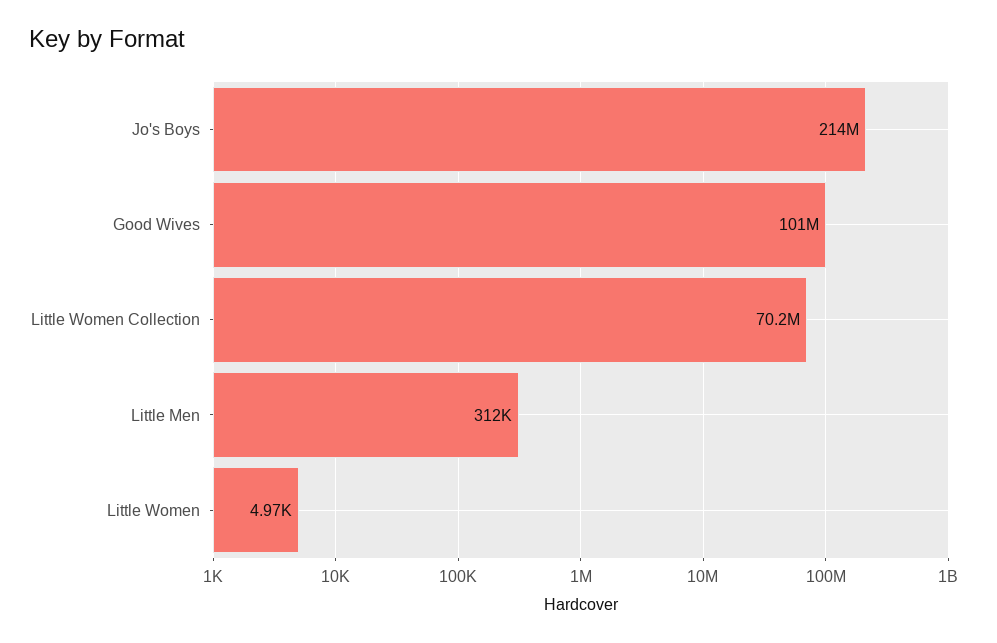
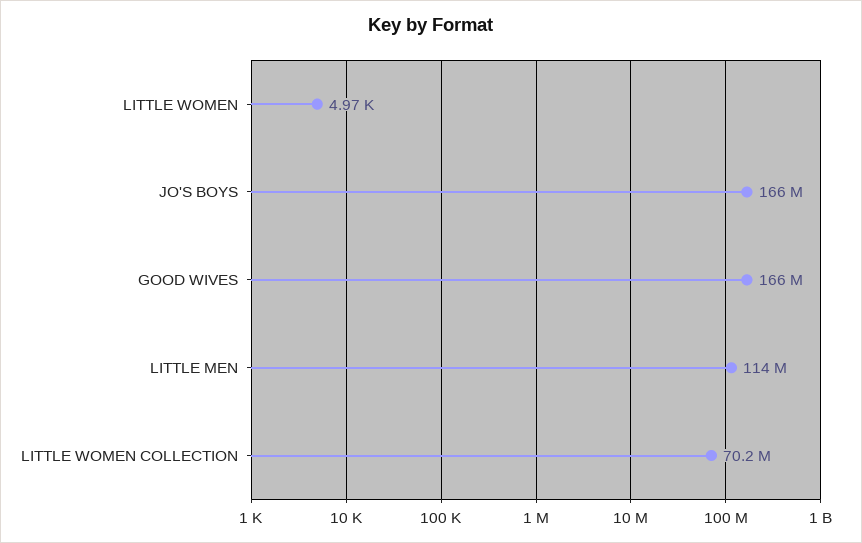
  {
-   "Jo's Boys": 214000000,
+   "Jo's Boys": 166000000,
-   "Good Wives": 101000000,
+   "Good Wives": 166000000,
    "Little Women Collection": 70200000,
-   "Little Men": 312000,
+   "Little Men": 114000000,
    "Little Women": 4970
  }

